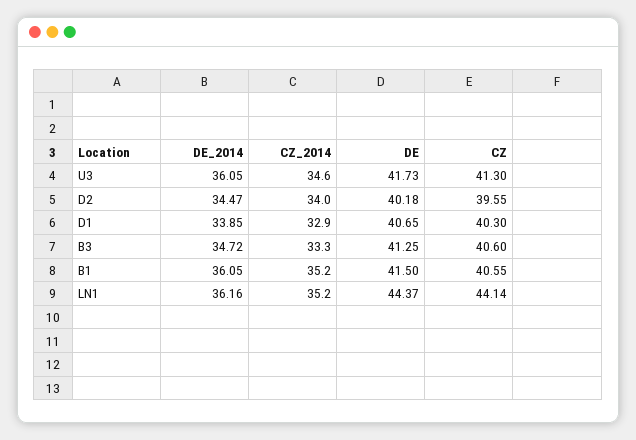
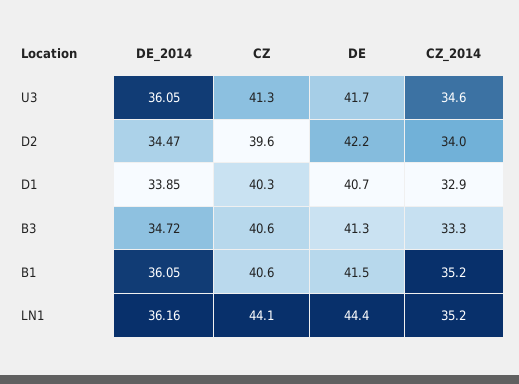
  {
    "DE_2014": {
      "U3": 36.05,
      "D2": 34.47,
      "D1": 33.85,
      "B3": 34.72,
      "B1": 36.05,
      "LN1": 36.16
    },
    "CZ_2014": {
      "U3": 34.6,
      "D2": 34,
      "D1": 32.9,
      "B3": 33.3,
      "B1": 35.2,
      "LN1": 35.2
    },
    "DE": {
      "U3": 41.73,
-     "D2": 40.18,
+     "D2": 42.2,
      "D1": 40.65,
      "B3": 41.25,
      "B1": 41.5,
      "LN1": 44.37
    },
    "CZ": {
      "U3": 41.3,
      "D2": 39.55,
      "D1": 40.3,
      "B3": 40.6,
      "B1": 40.55,
      "LN1": 44.14
    }
  }

